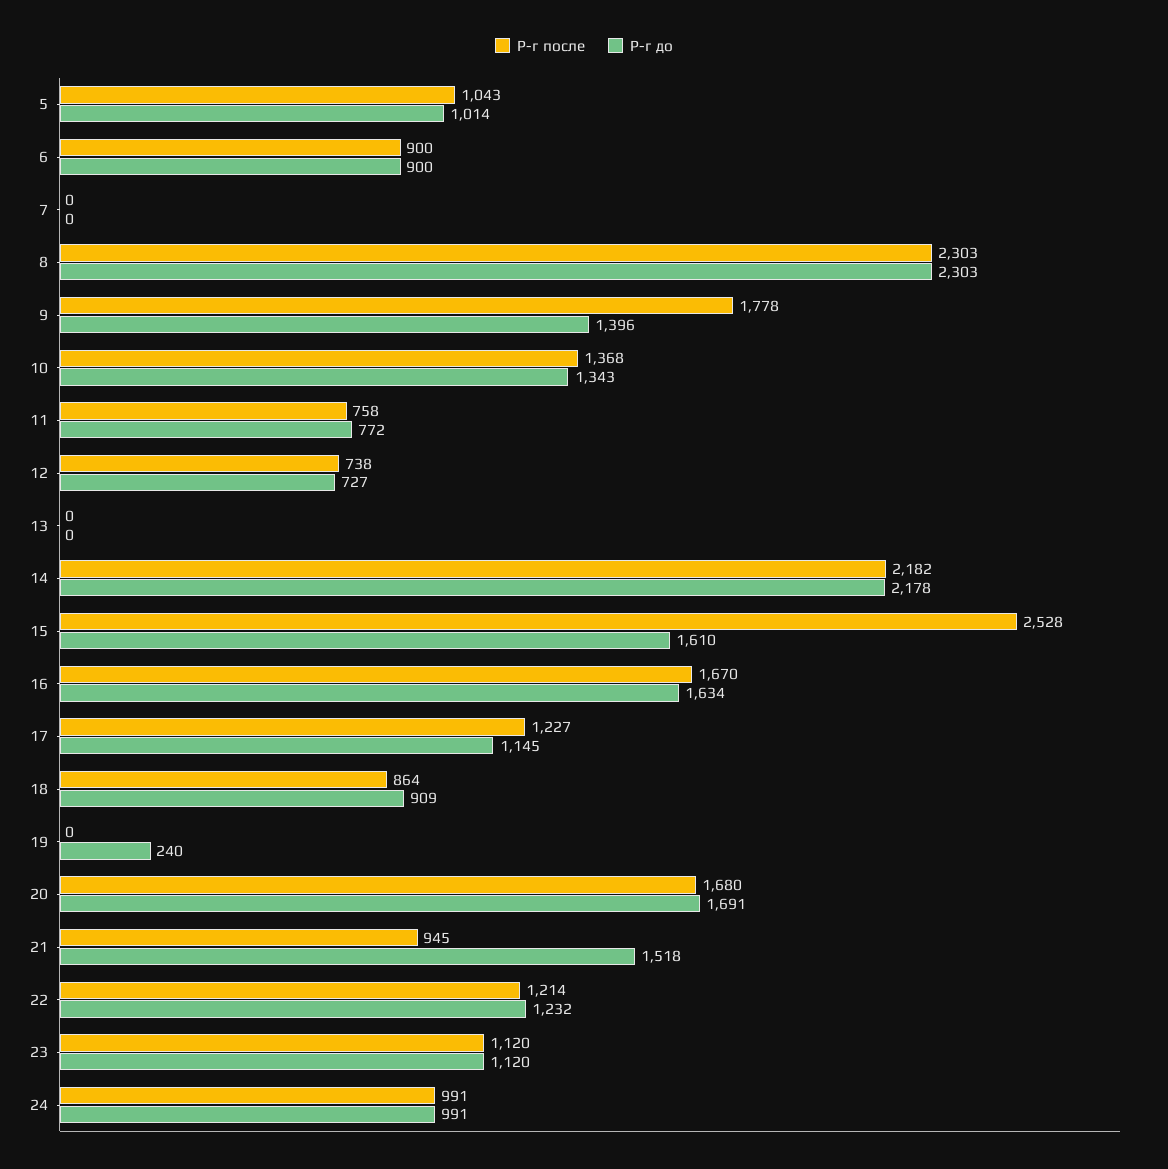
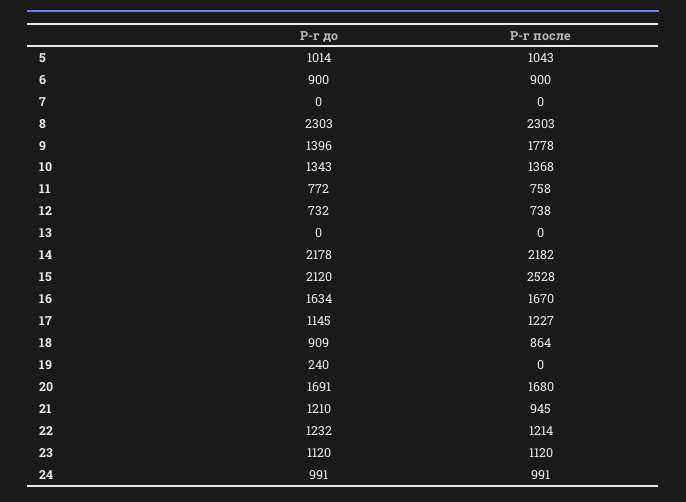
  {
    "Р-г после": {
      "5": 1043,
      "6": 900,
      "7": 0,
      "8": 2303,
      "9": 1778,
      "10": 1368,
      "11": 758,
      "12": 738,
      "13": 0,
      "14": 2182,
      "15": 2528,
      "16": 1670,
      "17": 1227,
      "18": 864,
      "19": 0,
      "20": 1680,
      "21": 945,
      "22": 1214,
      "23": 1120,
      "24": 991
    },
    "Р-г до": {
      "5": 1014,
      "6": 900,
      "7": 0,
      "8": 2303,
      "9": 1396,
      "10": 1343,
      "11": 772,
-     "12": 727,
+     "12": 732,
      "13": 0,
      "14": 2178,
-     "15": 1610,
+     "15": 2120,
      "16": 1634,
      "17": 1145,
      "18": 909,
      "19": 240,
      "20": 1691,
-     "21": 1518,
+     "21": 1210,
      "22": 1232,
      "23": 1120,
      "24": 991
    }
  }

